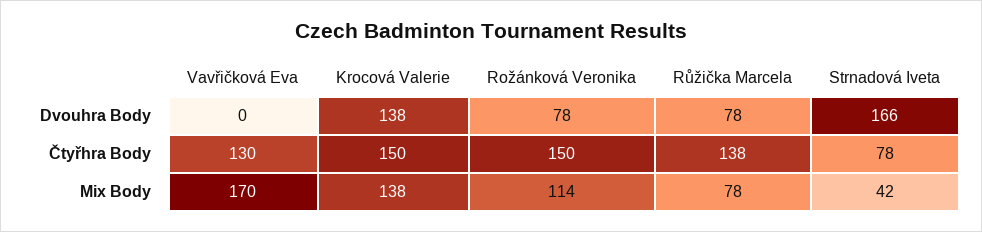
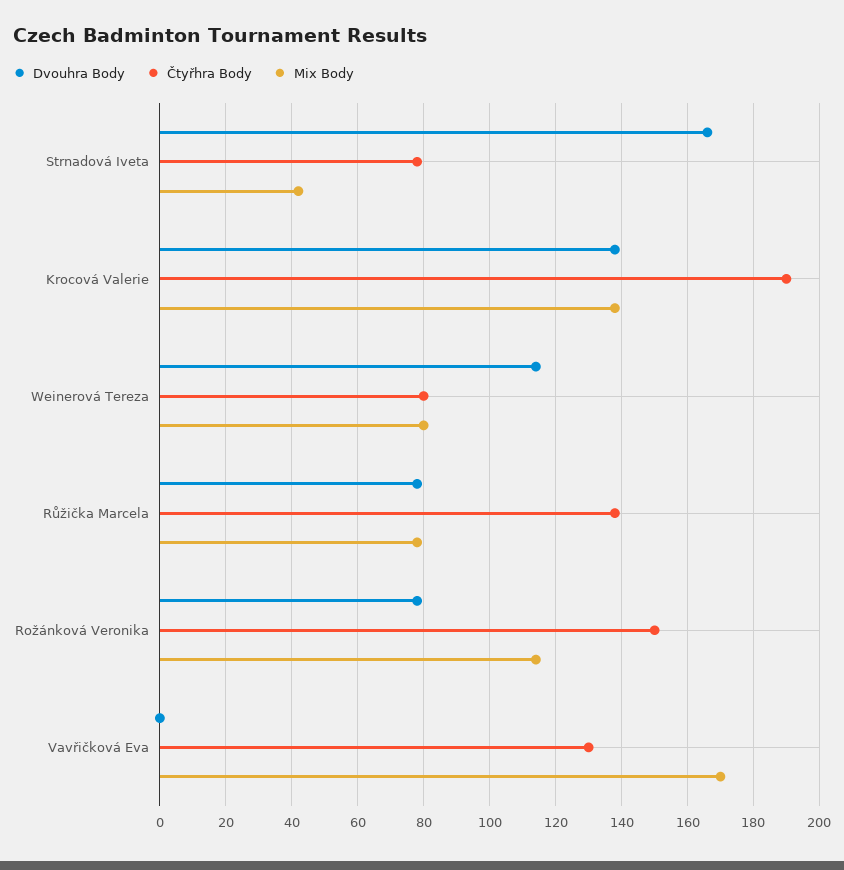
  {
    "Dvouhra Body": {
      "Vavřičková Eva": 0,
      "Krocová Valerie": 138,
      "Rožánková Veronika": 78,
      "Růžička Marcela": 78,
-     "Strnadová Iveta": 166
+     "Strnadová Iveta": 166,
+     "Weinerová Tereza": 115
    },
    "Čtyřhra Body": {
      "Vavřičková Eva": 130,
-     "Krocová Valerie": 150,
+     "Krocová Valerie": 190,
      "Rožánková Veronika": 150,
      "Růžička Marcela": 138,
-     "Strnadová Iveta": 78
+     "Strnadová Iveta": 78,
+     "Weinerová Tereza": 80
    },
    "Mix Body": {
      "Vavřičková Eva": 170,
      "Krocová Valerie": 138,
      "Rožánková Veronika": 114,
      "Růžička Marcela": 78,
-     "Strnadová Iveta": 42
+     "Strnadová Iveta": 42,
+     "Weinerová Tereza": 80
    }
  }

